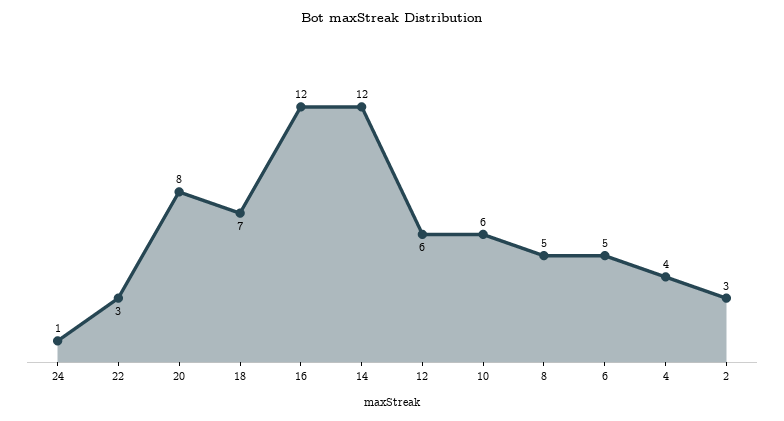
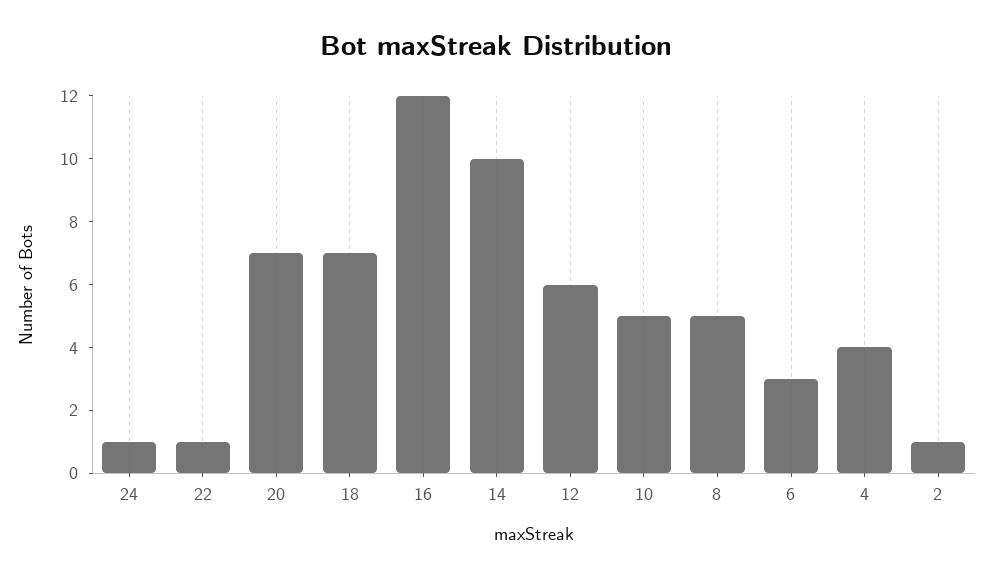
  {
    "24": 1,
-   "22": 3,
+   "22": 1,
-   "20": 8,
+   "20": 7,
    "18": 7,
    "16": 12,
-   "14": 12,
+   "14": 10,
    "12": 6,
-   "10": 6,
+   "10": 5,
    "8": 5,
-   "6": 5,
+   "6": 3,
    "4": 4,
-   "2": 3
+   "2": 1
  }

